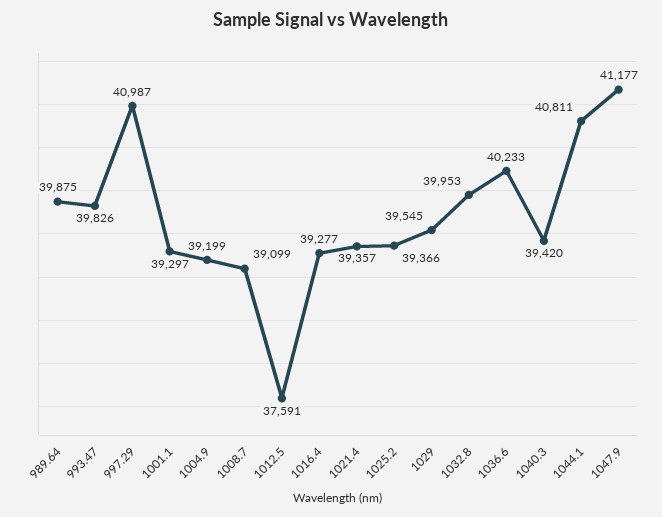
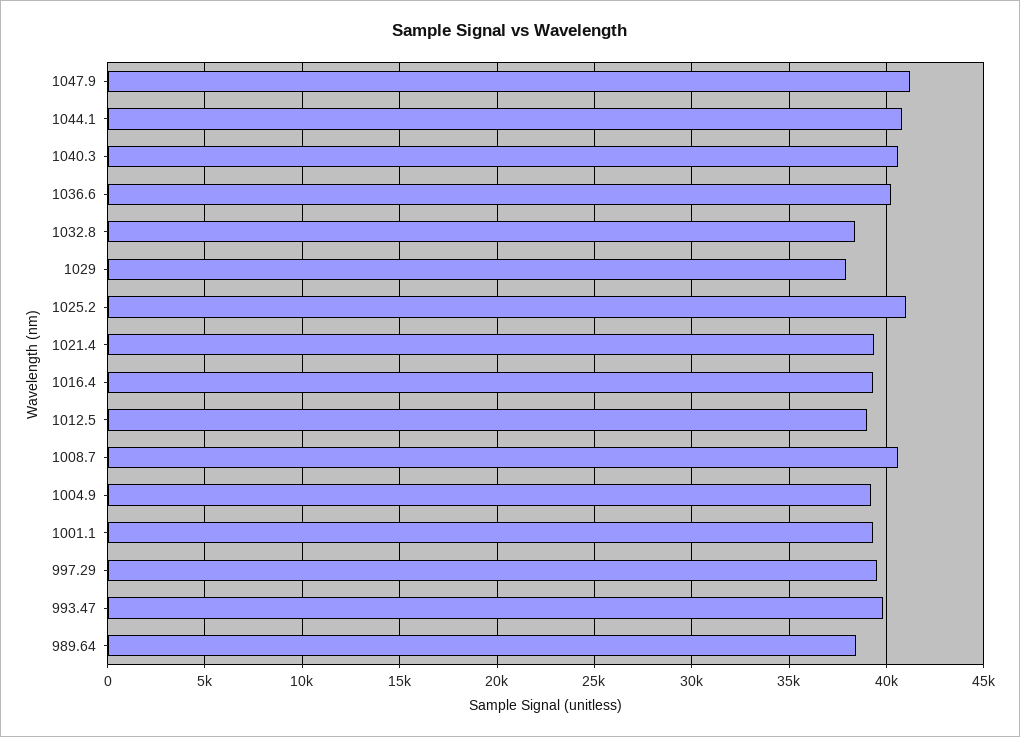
  {
-   "989.64": 39875,
+   "989.64": 38500,
    "993.47": 39826,
-   "997.29": 40987,
+   "997.29": 39500,
    "1001.1": 39297,
    "1004.9": 39199,
-   "1008.7": 39099,
+   "1008.7": 40500,
-   "1012.5": 37591,
+   "1012.5": 39000,
    "1016.4": 39277,
    "1021.4": 39357,
-   "1025.2": 39366,
+   "1025.2": 41000,
-   "1029": 39545,
+   "1029": 38000,
-   "1032.8": 39953,
+   "1032.8": 38500,
    "1036.6": 40233,
-   "1040.3": 39420,
+   "1040.3": 40500,
    "1044.1": 40811,
    "1047.9": 41177
  }

